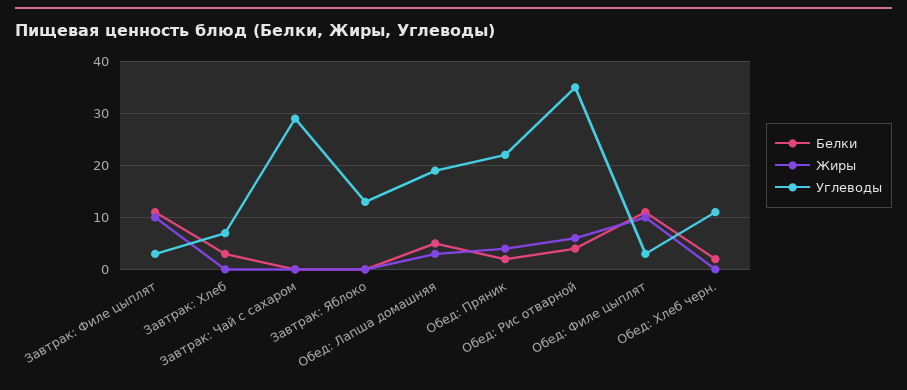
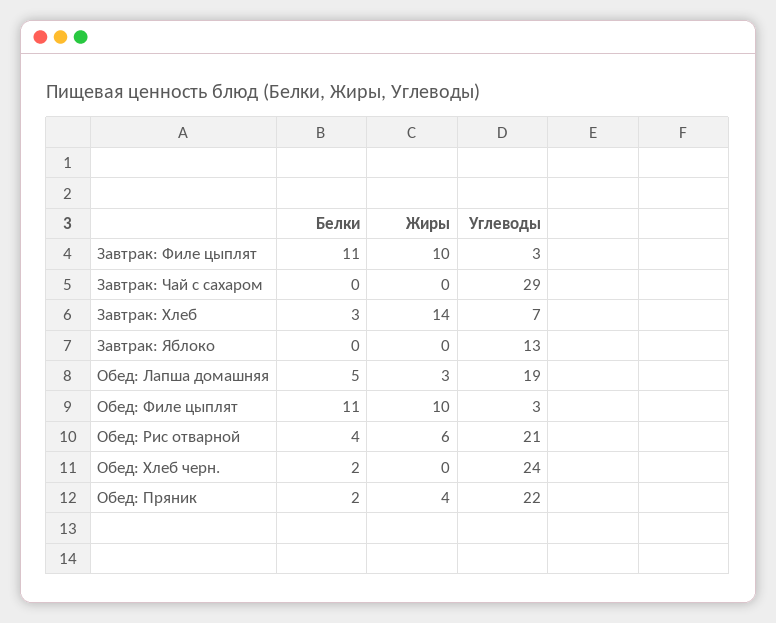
  {
    "Белки": {
      "Завтрак: Филе цыплят": 11,
      "Завтрак: Хлеб": 3,
      "Завтрак: Чай с сахаром": 0,
      "Завтрак: Яблоко": 0,
      "Обед: Лапша домашняя": 5,
      "Обед: Пряник": 2,
      "Обед: Рис отварной": 4,
      "Обед: Филе цыплят": 11,
      "Обед: Хлеб черн.": 2
    },
    "Жиры": {
      "Завтрак: Филе цыплят": 10,
-     "Завтрак: Хлеб": 0,
+     "Завтрак: Хлеб": 14,
      "Завтрак: Чай с сахаром": 0,
      "Завтрак: Яблоко": 0,
      "Обед: Лапша домашняя": 3,
      "Обед: Пряник": 4,
      "Обед: Рис отварной": 6,
      "Обед: Филе цыплят": 10,
      "Обед: Хлеб черн.": 0
    },
    "Углеводы": {
      "Завтрак: Филе цыплят": 3,
      "Завтрак: Хлеб": 7,
      "Завтрак: Чай с сахаром": 29,
      "Завтрак: Яблоко": 13,
      "Обед: Лапша домашняя": 19,
      "Обед: Пряник": 22,
-     "Обед: Рис отварной": 35,
+     "Обед: Рис отварной": 21,
      "Обед: Филе цыплят": 3,
-     "Обед: Хлеб черн.": 10
+     "Обед: Хлеб черн.": 24
    }
  }

